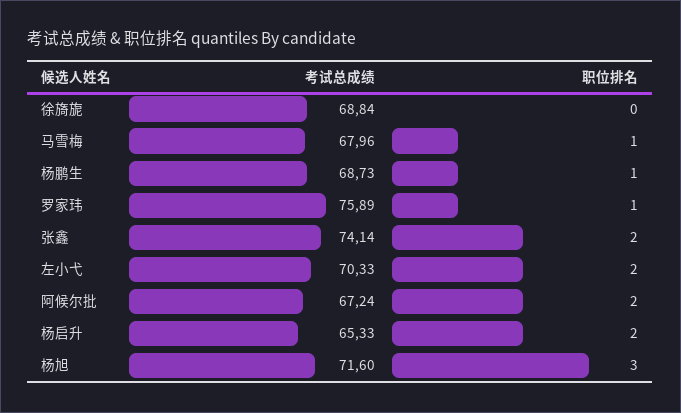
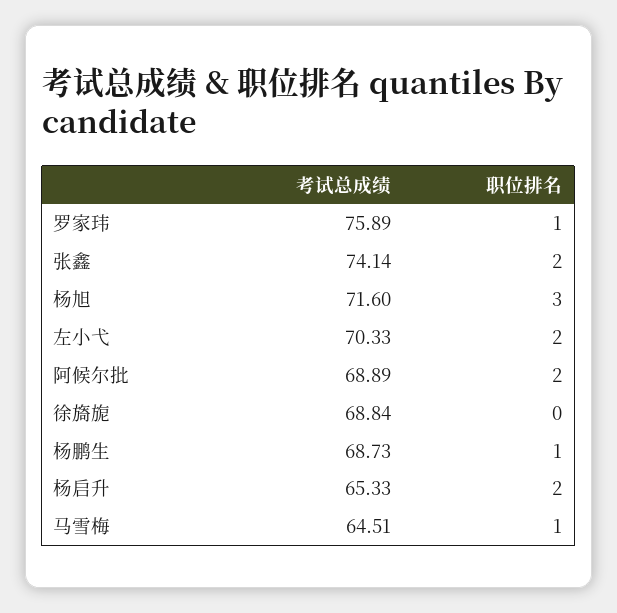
  {
    "考试总成绩": {
      "徐旖旎": 68.84,
-     "马雪梅": 67.96,
+     "马雪梅": 64.51,
      "杨鹏生": 68.73,
      "罗家玮": 75.89,
      "张鑫": 74.14,
      "左小弋": 70.33,
-     "阿候尔批": 67.24,
+     "阿候尔批": 68.89,
      "杨启升": 65.33,
      "杨旭": 71.6
    },
    "职位排名": {
      "徐旖旎": 0,
      "马雪梅": 1,
      "杨鹏生": 1,
      "罗家玮": 1,
      "张鑫": 2,
      "左小弋": 2,
      "阿候尔批": 2,
      "杨启升": 2,
      "杨旭": 3
    }
  }

